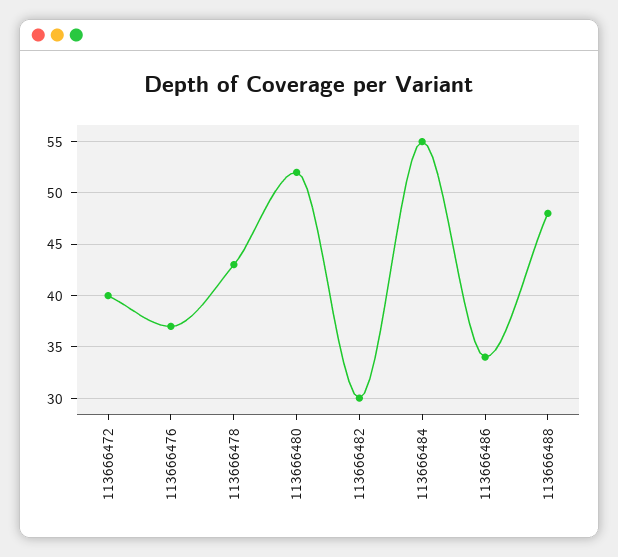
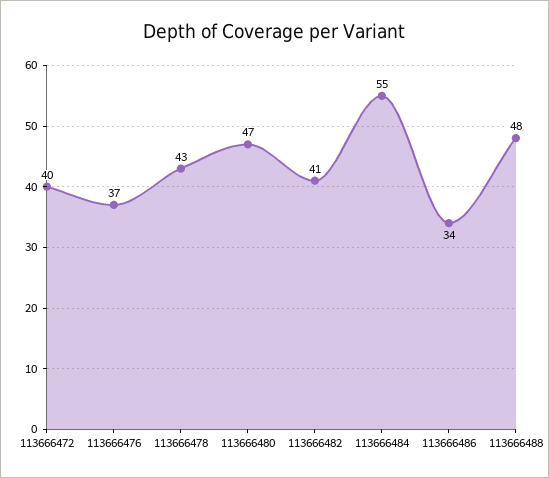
  {
    "113666472": 40,
    "113666476": 37,
    "113666478": 43,
-   "113666480": 52,
+   "113666480": 47,
-   "113666482": 30,
+   "113666482": 41,
    "113666484": 55,
    "113666486": 34,
    "113666488": 48
  }

